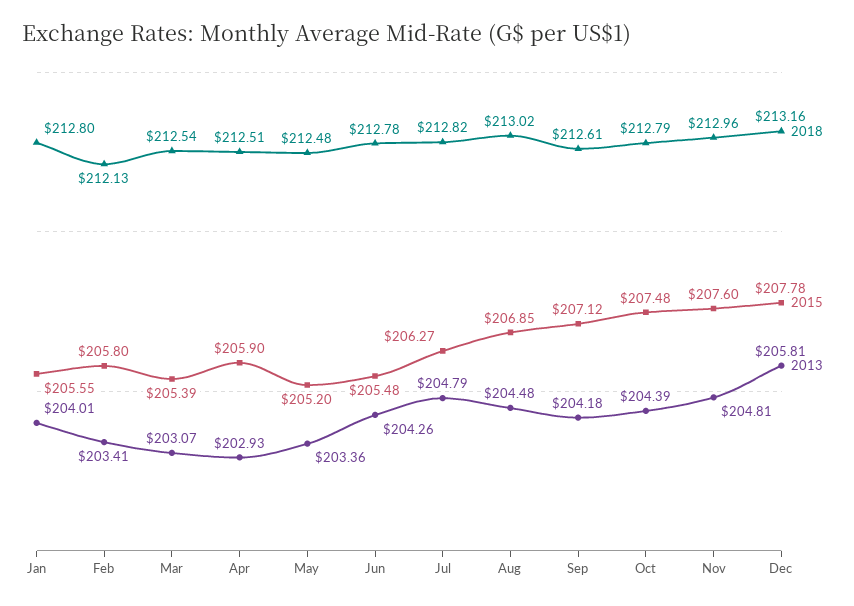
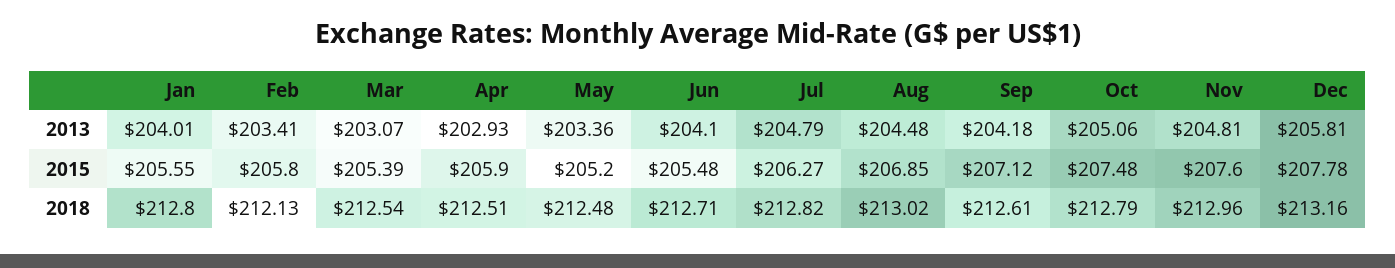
  {
    "2018": {
      "Jan": 212.8,
      "Feb": 212.13,
      "Mar": 212.54,
      "Apr": 212.51,
      "May": 212.48,
-     "Jun": 212.78,
+     "Jun": 212.71,
      "Jul": 212.82,
      "Aug": 213.02,
      "Sep": 212.61,
      "Oct": 212.79,
      "Nov": 212.96,
      "Dec": 213.16
    },
    "2015": {
      "Jan": 205.55,
      "Feb": 205.8,
      "Mar": 205.39,
      "Apr": 205.9,
      "May": 205.2,
      "Jun": 205.48,
      "Jul": 206.27,
      "Aug": 206.85,
      "Sep": 207.12,
      "Oct": 207.48,
      "Nov": 207.6,
      "Dec": 207.78
    },
    "2013": {
      "Jan": 204.01,
      "Feb": 203.41,
      "Mar": 203.07,
      "Apr": 202.93,
      "May": 203.36,
-     "Jun": 204.26,
+     "Jun": 204.1,
      "Jul": 204.79,
      "Aug": 204.48,
      "Sep": 204.18,
-     "Oct": 204.39,
+     "Oct": 205.06,
      "Nov": 204.81,
      "Dec": 205.81
    }
  }

